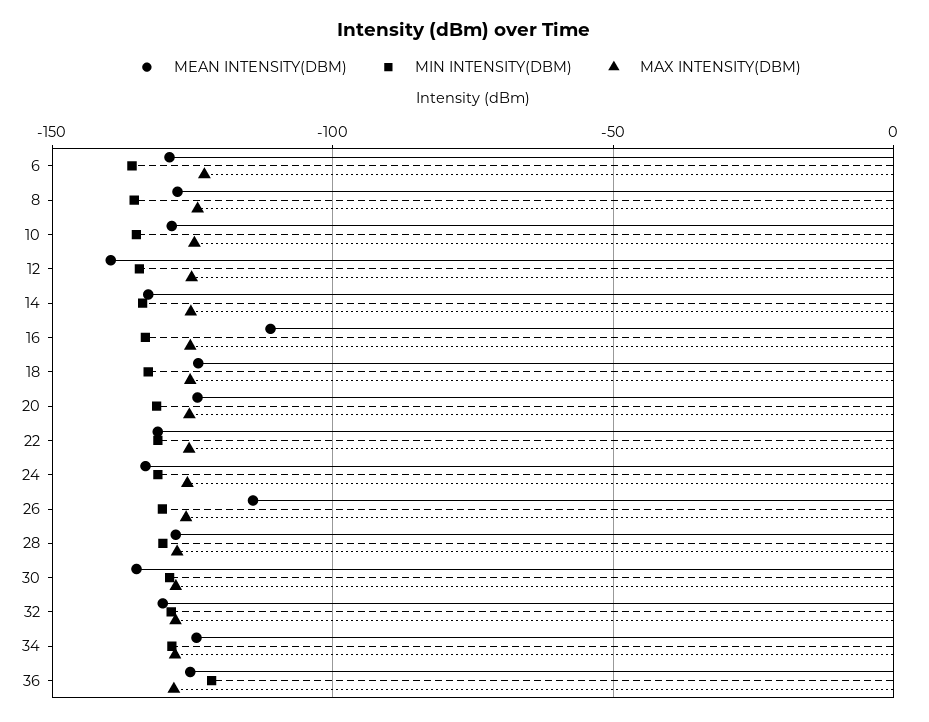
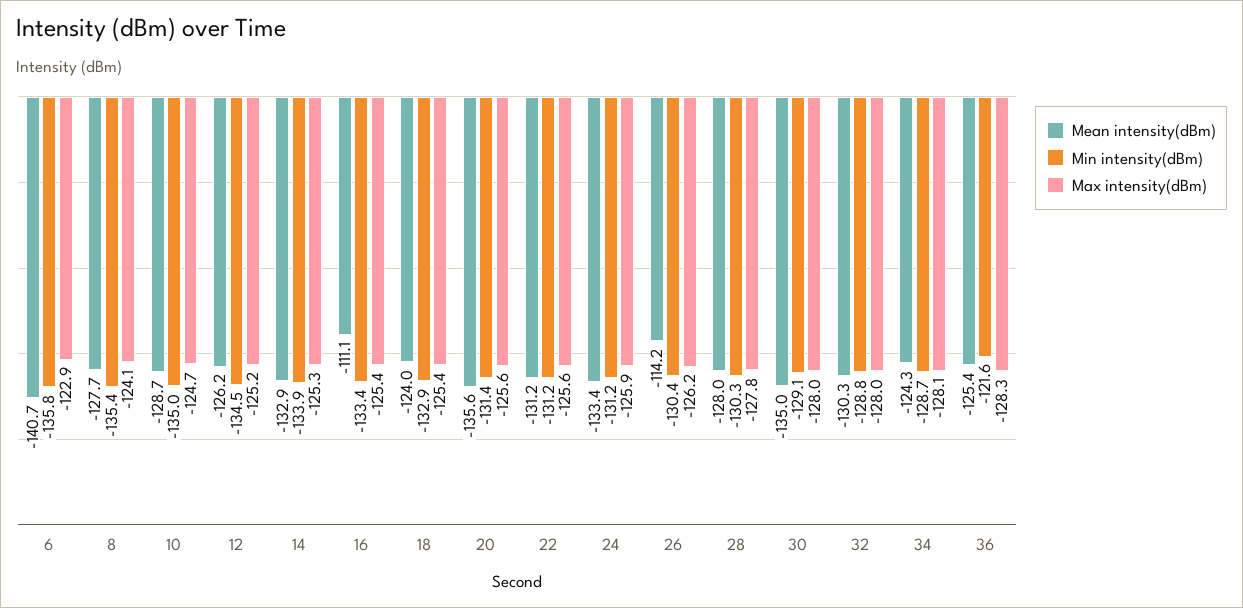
  {
    "MEAN INTENSITY(DBM)": {
-     "6": -130,
+     "6": -140.7,
      "8": -127.7,
      "10": -128.7,
-     "12": -140,
+     "12": -126.2,
      "14": -132.9,
      "16": -111.1,
      "18": -124,
-     "20": -125,
+     "20": -135.6,
      "22": -131.2,
      "24": -133.4,
      "26": -114.2,
      "28": -128,
      "30": -135,
      "32": -130.3,
      "34": -124.3,
      "36": -125.4
    },
    "MIN INTENSITY(DBM)": {
      "6": -135.8,
      "8": -135.4,
      "10": -135,
      "12": -134.5,
      "14": -133.9,
      "16": -133.4,
      "18": -132.9,
      "20": -131.4,
      "22": -131.2,
      "24": -131.2,
      "26": -130.4,
      "28": -130.3,
      "30": -129.1,
      "32": -128.8,
      "34": -128.7,
      "36": -121.6
    },
    "MAX INTENSITY(DBM)": {
      "6": -122.9,
      "8": -124.1,
      "10": -124.7,
      "12": -125.2,
      "14": -125.3,
      "16": -125.4,
      "18": -125.4,
      "20": -125.6,
      "22": -125.6,
      "24": -125.9,
      "26": -126.2,
      "28": -127.8,
      "30": -128,
      "32": -128,
      "34": -128.1,
      "36": -128.3
    }
  }

